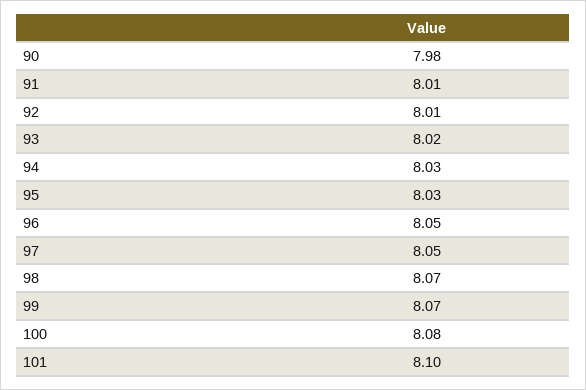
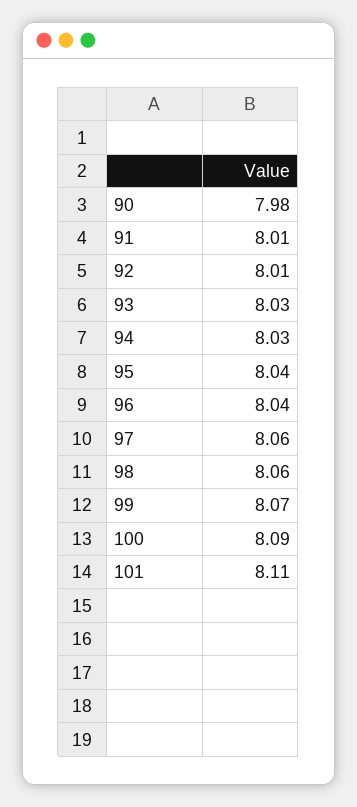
  {
    "90": 7.98,
    "91": 8.01,
    "92": 8.01,
-   "93": 8.02,
+   "93": 8.03,
    "94": 8.03,
-   "95": 8.03,
+   "95": 8.04,
-   "96": 8.05,
+   "96": 8.04,
-   "97": 8.05,
+   "97": 8.06,
-   "98": 8.07,
+   "98": 8.06,
    "99": 8.07,
-   "100": 8.08,
+   "100": 8.09,
-   "101": 8.1
+   "101": 8.11
  }

